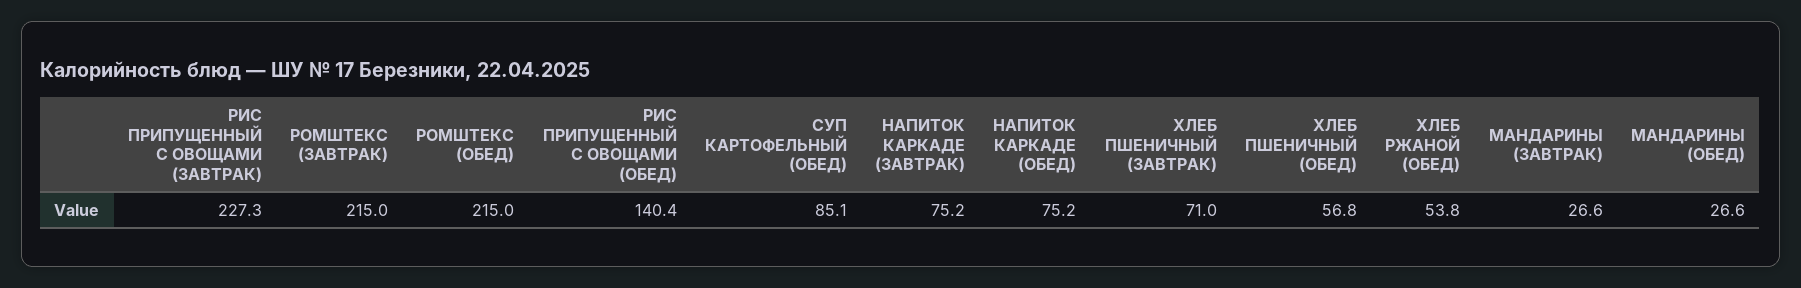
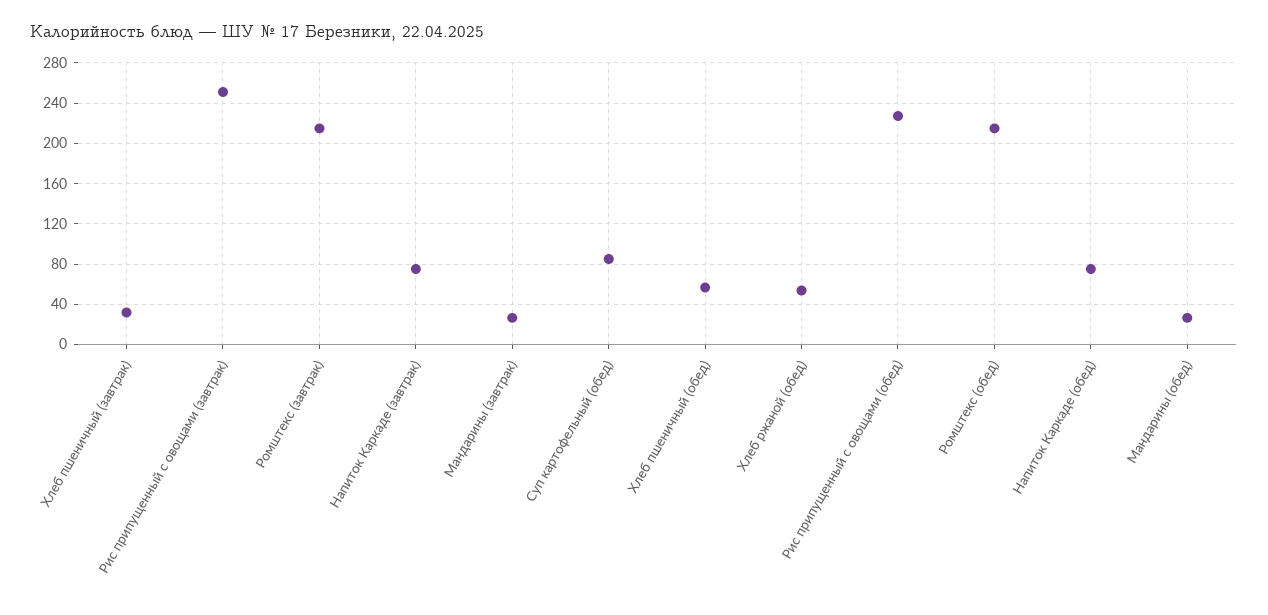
  {
-   "РИС ПРИПУЩЕННЫЙ С ОВОЩАМИ (ЗАВТРАК)": 227.3,
+   "РИС ПРИПУЩЕННЫЙ С ОВОЩАМИ (ЗАВТРАК)": 250,
    "РОМШТЕКС (ЗАВТРАК)": 215,
    "РОМШТЕКС (ОБЕД)": 215,
-   "РИС ПРИПУЩЕННЫЙ С ОВОЩАМИ (ОБЕД)": 140.4,
+   "РИС ПРИПУЩЕННЫЙ С ОВОЩАМИ (ОБЕД)": 230,
    "СУП КАРТОФЕЛЬНЫЙ (ОБЕД)": 85.1,
    "НАПИТОК КАРКАДЕ (ЗАВТРАК)": 75.2,
    "НАПИТОК КАРКАДЕ (ОБЕД)": 75.2,
-   "ХЛЕБ ПШЕНИЧНЫЙ (ЗАВТРАК)": 71,
+   "ХЛЕБ ПШЕНИЧНЫЙ (ЗАВТРАК)": 30,
    "ХЛЕБ ПШЕНИЧНЫЙ (ОБЕД)": 56.8,
    "ХЛЕБ РЖАНОЙ (ОБЕД)": 53.8,
    "МАНДАРИНЫ (ЗАВТРАК)": 26.6,
    "МАНДАРИНЫ (ОБЕД)": 26.6
  }

